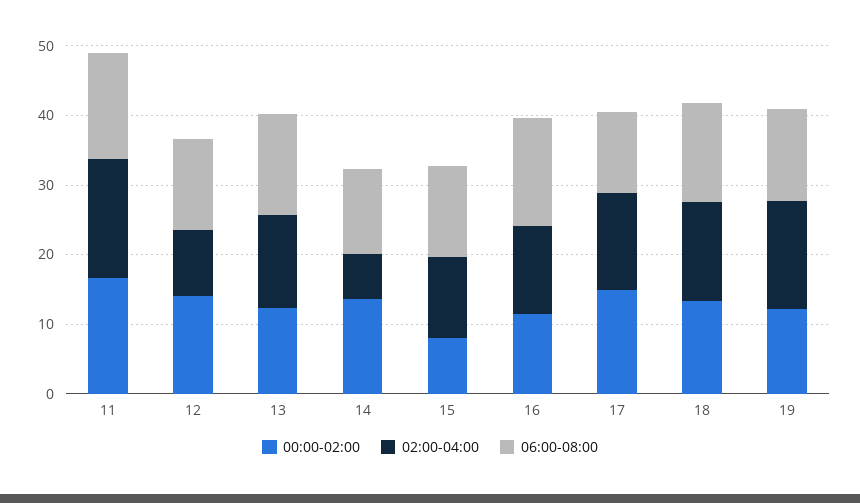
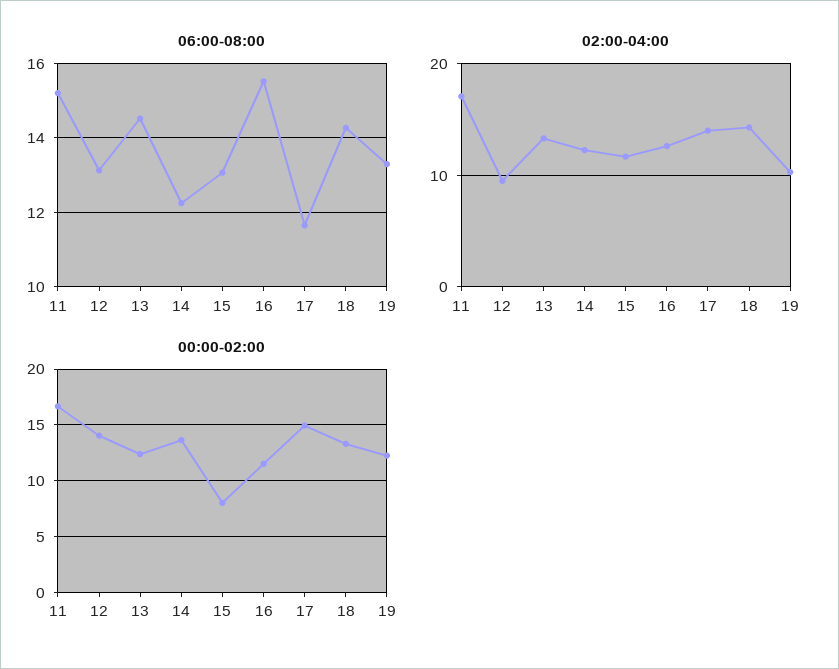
  {
    "00:00-02:00": {
      "11": 17,
      "12": 14,
      "13": 12,
      "14": 14,
      "15": 8,
      "16": 12,
      "17": 15,
      "18": 13,
      "19": 12
    },
    "02:00-04:00": {
      "11": 17,
      "12": 10,
      "13": 13,
-     "14": 6,
+     "14": 12,
      "15": 12,
      "16": 13,
      "17": 14,
      "18": 14,
-     "19": 16
+     "19": 10
    },
    "06:00-08:00": {
      "11": 15.2,
      "12": 13.2,
      "13": 14.6,
      "14": 12.2,
      "15": 13,
      "16": 15.6,
      "17": 11.6,
      "18": 14.2,
      "19": 13.4
    }
  }

